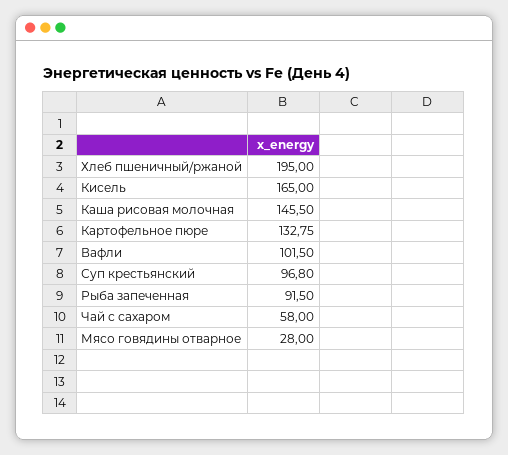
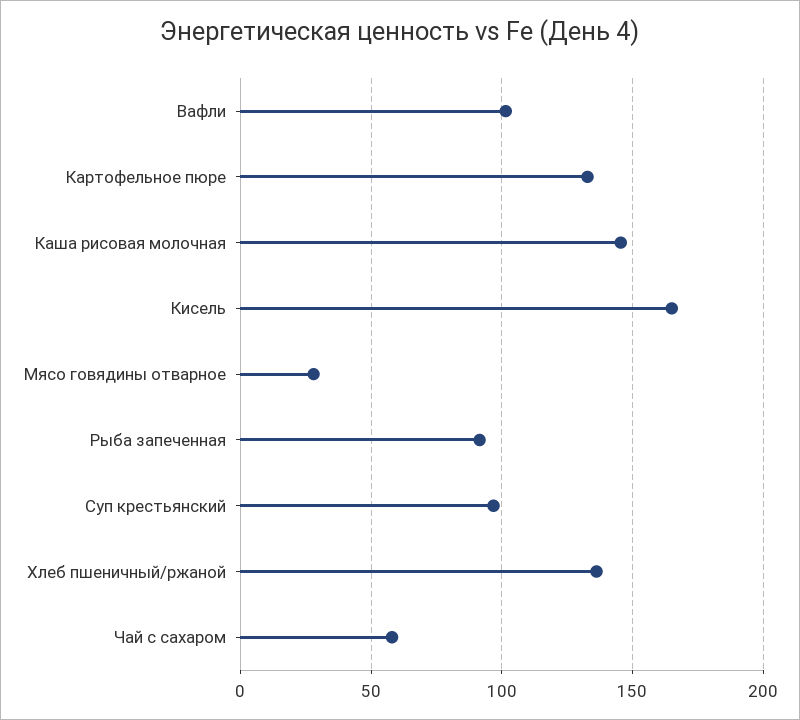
  {
-   "Хлеб пшеничный/ржаной": 195,
+   "Хлеб пшеничный/ржаной": 135,
    "Кисель": 165,
    "Каша рисовая молочная": 145.5,
    "Картофельное пюре": 132.75,
    "Вафли": 101.5,
    "Суп крестьянский": 96.8,
    "Рыба запеченная": 91.5,
    "Чай с сахаром": 58,
    "Мясо говядины отварное": 28
  }

